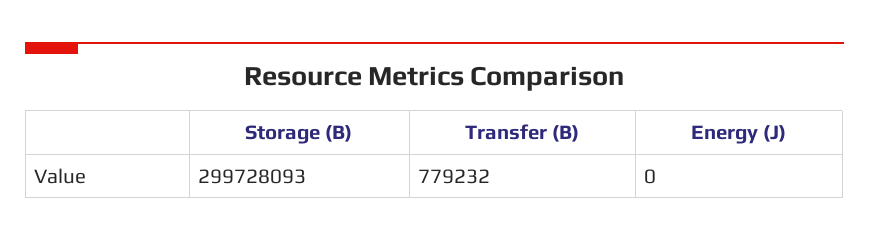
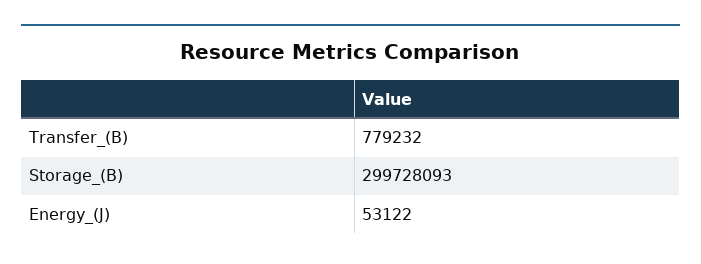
  {
    "Storage (B)": 299728093,
    "Transfer (B)": 779232,
-   "Energy (J)": 0
+   "Energy (J)": 53122
  }

